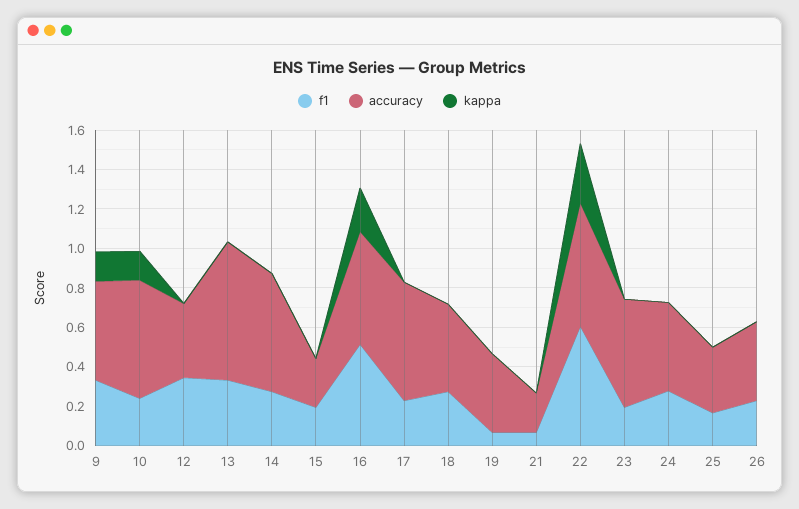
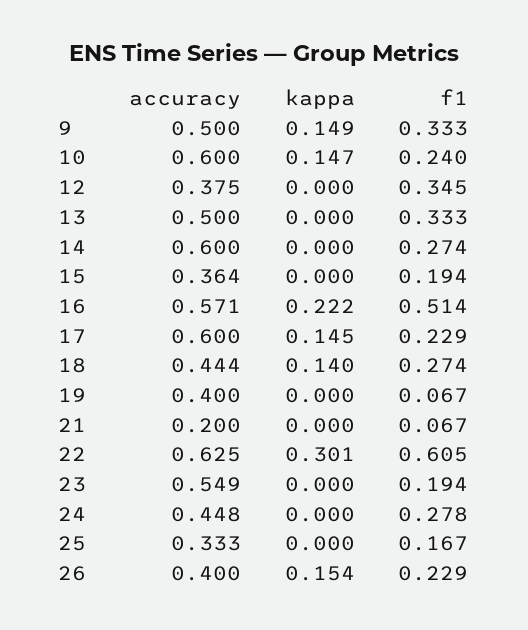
  {
    "f1": {
      "9": 0.333,
      "10": 0.24,
      "12": 0.345,
      "13": 0.333,
      "14": 0.274,
      "15": 0.194,
      "16": 0.514,
      "17": 0.229,
      "18": 0.274,
      "19": 0.067,
      "21": 0.067,
      "22": 0.605,
      "23": 0.194,
      "24": 0.278,
      "25": 0.167,
      "26": 0.229
    },
    "accuracy": {
      "9": 0.5,
      "10": 0.6,
      "12": 0.375,
-     "13": 0.7,
+     "13": 0.5,
      "14": 0.6,
-     "15": 0.25,
+     "15": 0.364,
      "16": 0.571,
      "17": 0.6,
      "18": 0.444,
      "19": 0.4,
      "21": 0.2,
      "22": 0.625,
      "23": 0.549,
      "24": 0.448,
      "25": 0.333,
      "26": 0.4
    },
    "kappa": {
      "9": 0.149,
      "10": 0.147,
      "12": 0,
      "13": 0,
      "14": 0,
      "15": 0,
      "16": 0.222,
-     "17": 0,
+     "17": 0.145,
-     "18": 0,
+     "18": 0.14,
      "19": 0,
      "21": 0,
      "22": 0.301,
      "23": 0,
      "24": 0,
      "25": 0,
-     "26": 0
+     "26": 0.154
    }
  }

